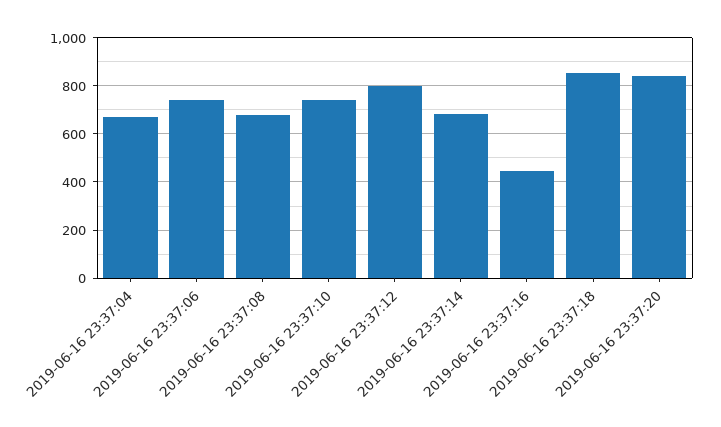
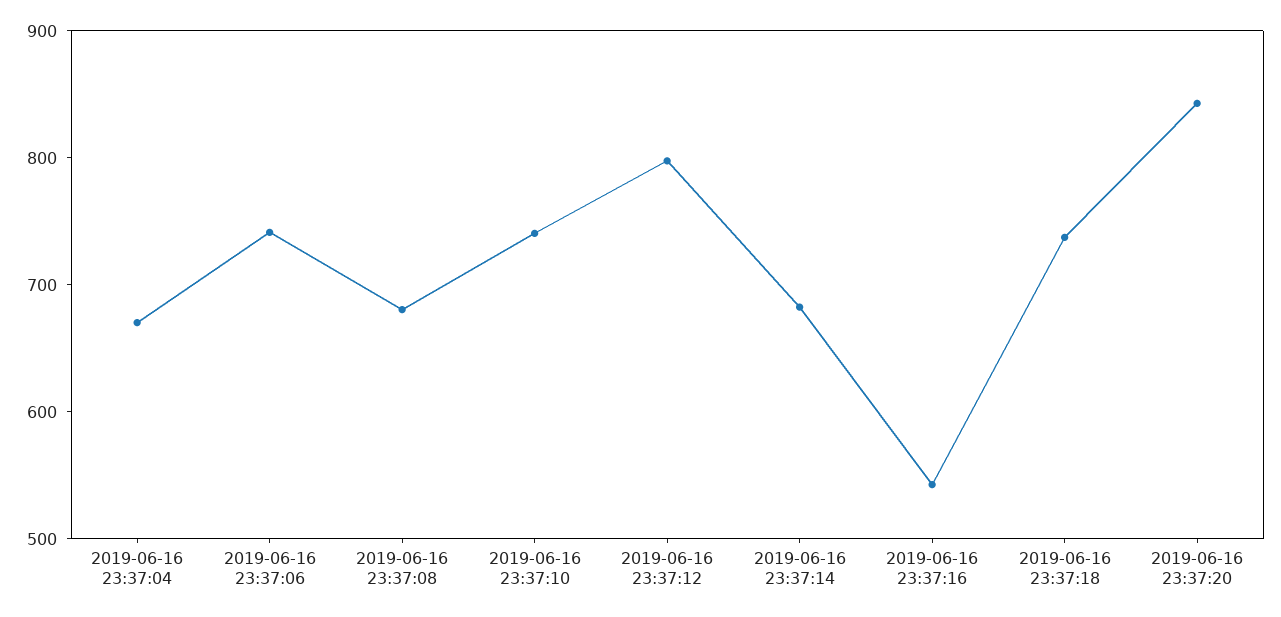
  {
    "2019-06-16 23:37:04": 680,
    "2019-06-16 23:37:06": 740,
    "2019-06-16 23:37:08": 680,
    "2019-06-16 23:37:10": 740,
    "2019-06-16 23:37:12": 800,
    "2019-06-16 23:37:14": 680,
-   "2019-06-16 23:37:16": 450,
+   "2019-06-16 23:37:16": 540,
-   "2019-06-16 23:37:18": 850,
+   "2019-06-16 23:37:18": 740,
    "2019-06-16 23:37:20": 840
  }

